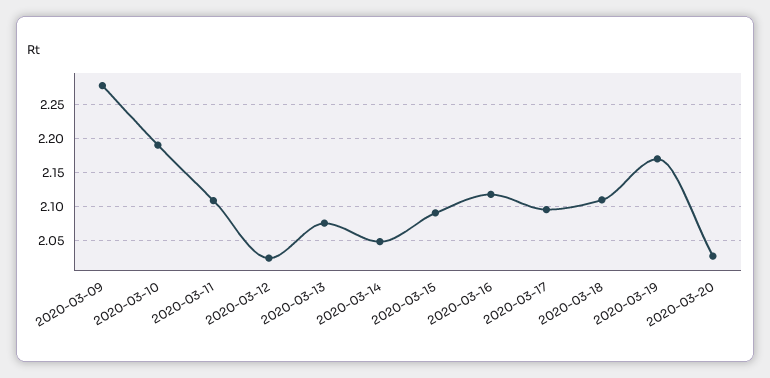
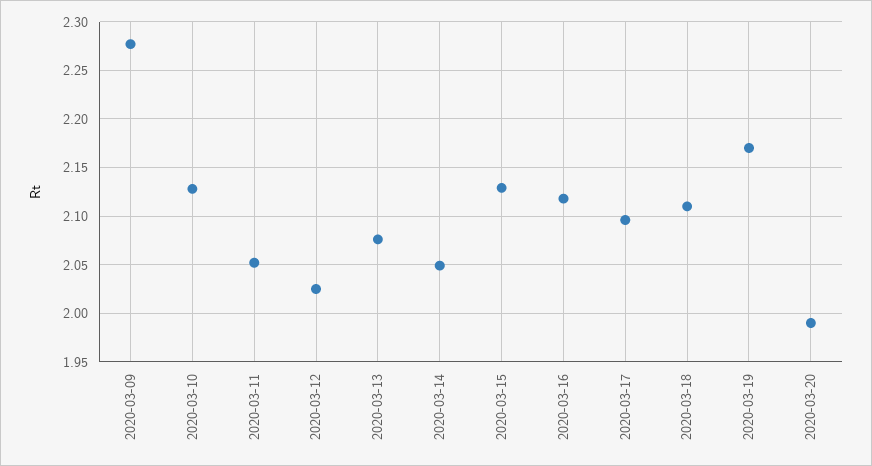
  {
    "2020-03-09": 2.28,
-   "2020-03-10": 2.19,
+   "2020-03-10": 2.13,
-   "2020-03-11": 2.11,
+   "2020-03-11": 2.05,
    "2020-03-12": 2.03,
    "2020-03-13": 2.08,
    "2020-03-14": 2.05,
-   "2020-03-15": 2.09,
+   "2020-03-15": 2.13,
    "2020-03-16": 2.12,
    "2020-03-17": 2.1,
    "2020-03-18": 2.11,
    "2020-03-19": 2.17,
-   "2020-03-20": 2.03
+   "2020-03-20": 1.99
  }

